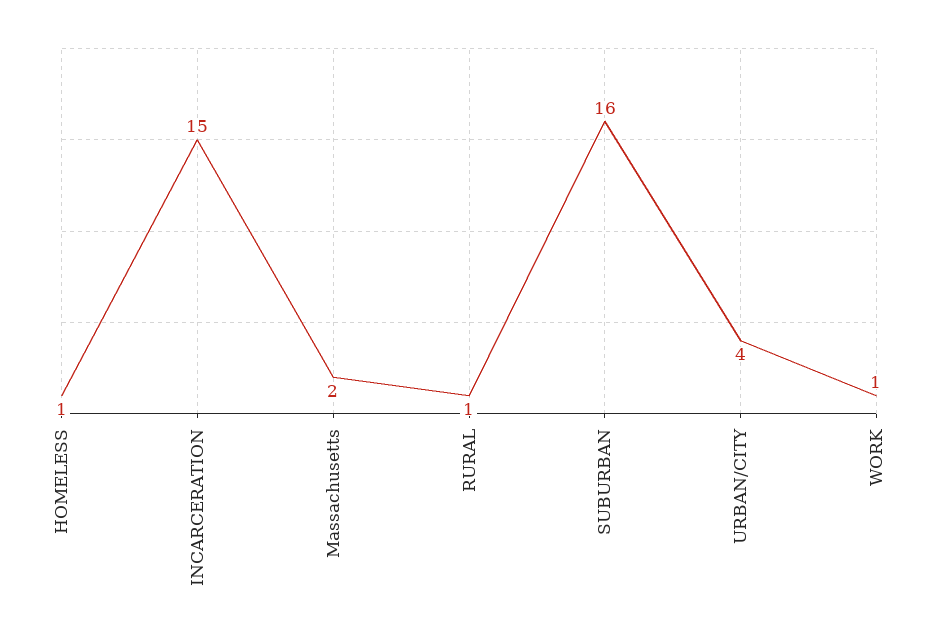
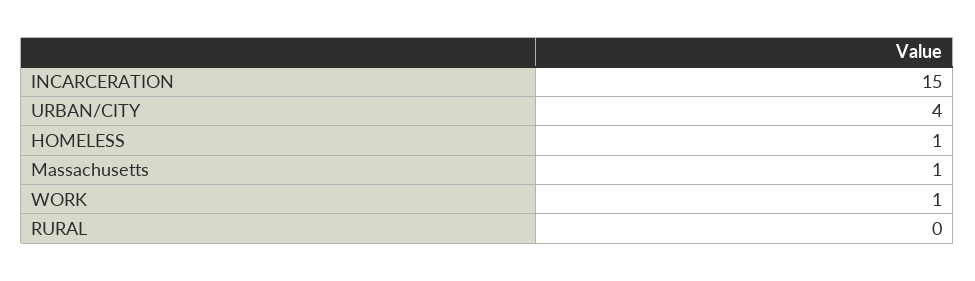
  {
    "HOMELESS": 1,
    "INCARCERATION": 15,
-   "Massachusetts": 2,
+   "Massachusetts": 1,
-   "RURAL": 1,
+   "RURAL": 0,
-   "SUBURBAN": 16,
    "URBAN/CITY": 4,
    "WORK": 1
  }

